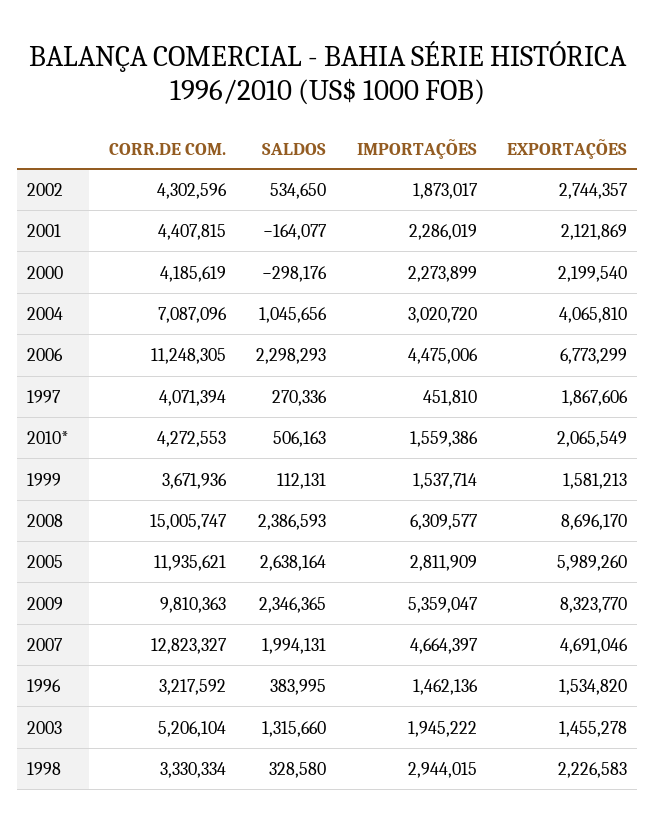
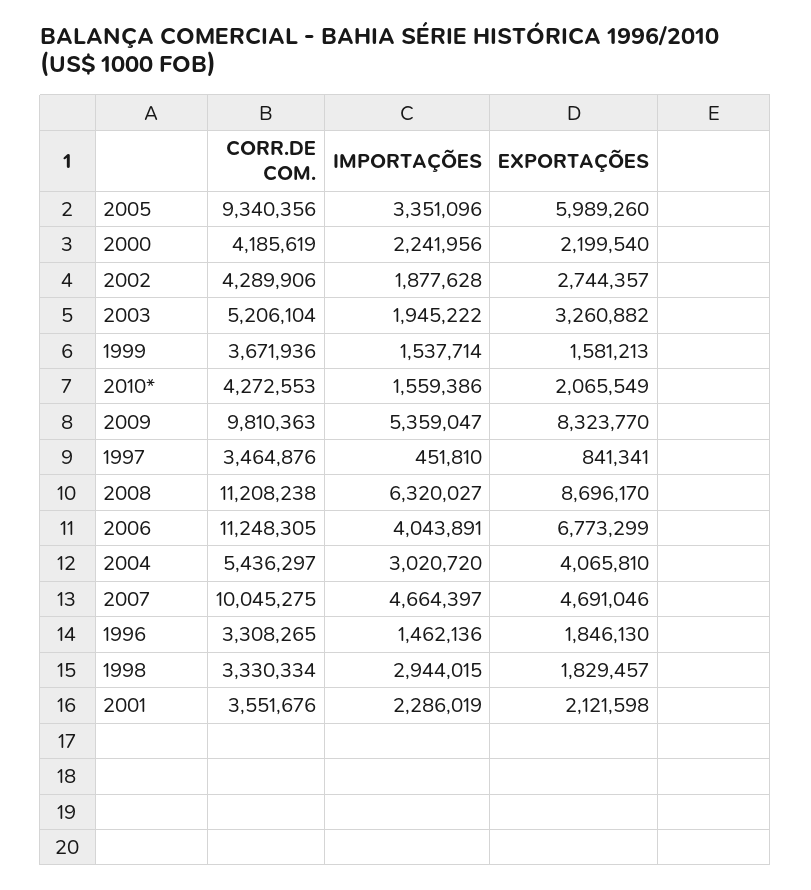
  {
    "CORR.DE COM.": {
-     "2002": 4302596,
+     "2002": 4289906,
-     "2001": 4407815,
+     "2001": 3551676,
      "2000": 4185619,
-     "2004": 7087096,
+     "2004": 5436297,
      "2006": 11248305,
-     "1997": 4071394,
+     "1997": 3464876,
      "2010*": 4272553,
      "1999": 3671936,
-     "2008": 15005747,
+     "2008": 11208238,
-     "2005": 11935621,
+     "2005": 9340356,
      "2009": 9810363,
-     "2007": 12823327,
+     "2007": 10045275,
-     "1996": 3217592,
+     "1996": 3308265,
      "2003": 5206104,
      "1998": 3330334
    },
-   "SALDOS": {
-     "2002": 534650,
-     "2001": -164077,
-     "2000": -298176,
-     "2004": 1045656,
-     "2006": 2298293,
-     "1997": 270336,
-     "2010*": 506163,
-     "1999": 112131,
-     "2008": 2386593,
-     "2005": 2638164,
-     "2009": 2346365,
-     "2007": 1994131,
-     "1996": 383995,
-     "2003": 1315660,
-     "1998": 328580
-   },
    "IMPORTAÇÕES": {
-     "2002": 1873017,
+     "2002": 1877628,
      "2001": 2286019,
-     "2000": 2273899,
+     "2000": 2241956,
      "2004": 3020720,
-     "2006": 4475006,
+     "2006": 4043891,
      "1997": 451810,
      "2010*": 1559386,
      "1999": 1537714,
-     "2008": 6309577,
+     "2008": 6320027,
-     "2005": 2811909,
+     "2005": 3351096,
      "2009": 5359047,
      "2007": 4664397,
      "1996": 1462136,
      "2003": 1945222,
      "1998": 2944015
    },
    "EXPORTAÇÕES": {
      "2002": 2744357,
-     "2001": 2121869,
+     "2001": 2121598,
      "2000": 2199540,
      "2004": 4065810,
      "2006": 6773299,
-     "1997": 1867606,
+     "1997": 841341,
      "2010*": 2065549,
      "1999": 1581213,
      "2008": 8696170,
      "2005": 5989260,
      "2009": 8323770,
      "2007": 4691046,
-     "1996": 1534820,
+     "1996": 1846130,
-     "2003": 1455278,
+     "2003": 3260882,
-     "1998": 2226583
+     "1998": 1829457
    }
  }

